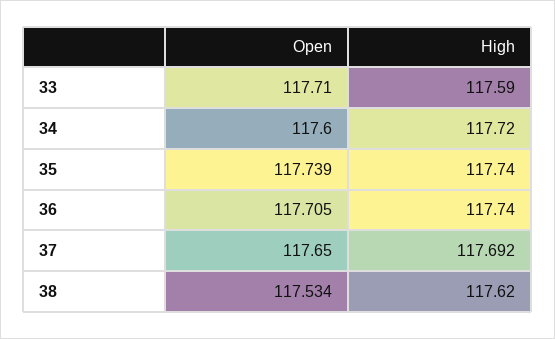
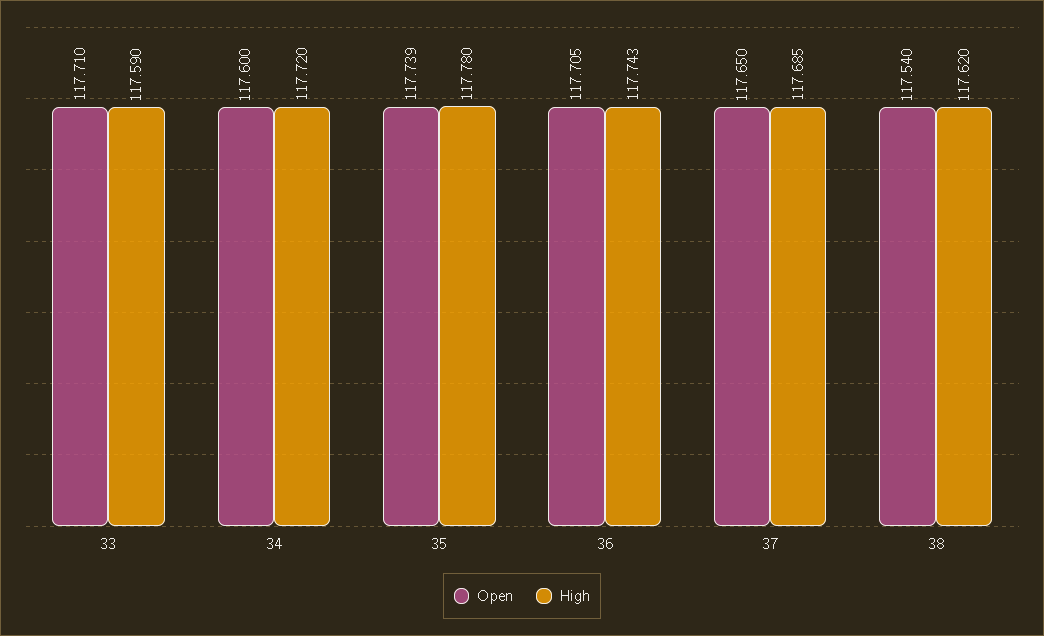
  {
    "Open": {
      "33": 117.71,
      "34": 117.6,
      "35": 117.739,
      "36": 117.705,
      "37": 117.65,
-     "38": 117.534
+     "38": 117.54
    },
    "High": {
      "33": 117.59,
      "34": 117.72,
-     "35": 117.74,
+     "35": 117.78,
-     "36": 117.74,
+     "36": 117.743,
-     "37": 117.692,
+     "37": 117.685,
      "38": 117.62
    }
  }

